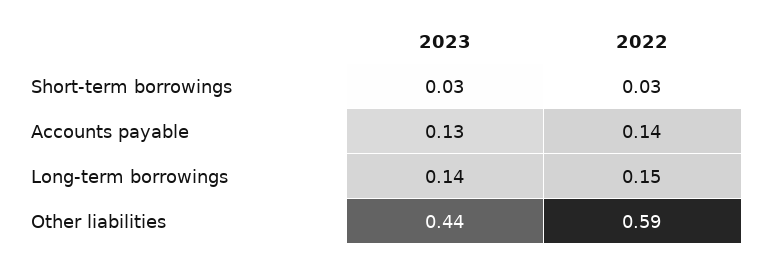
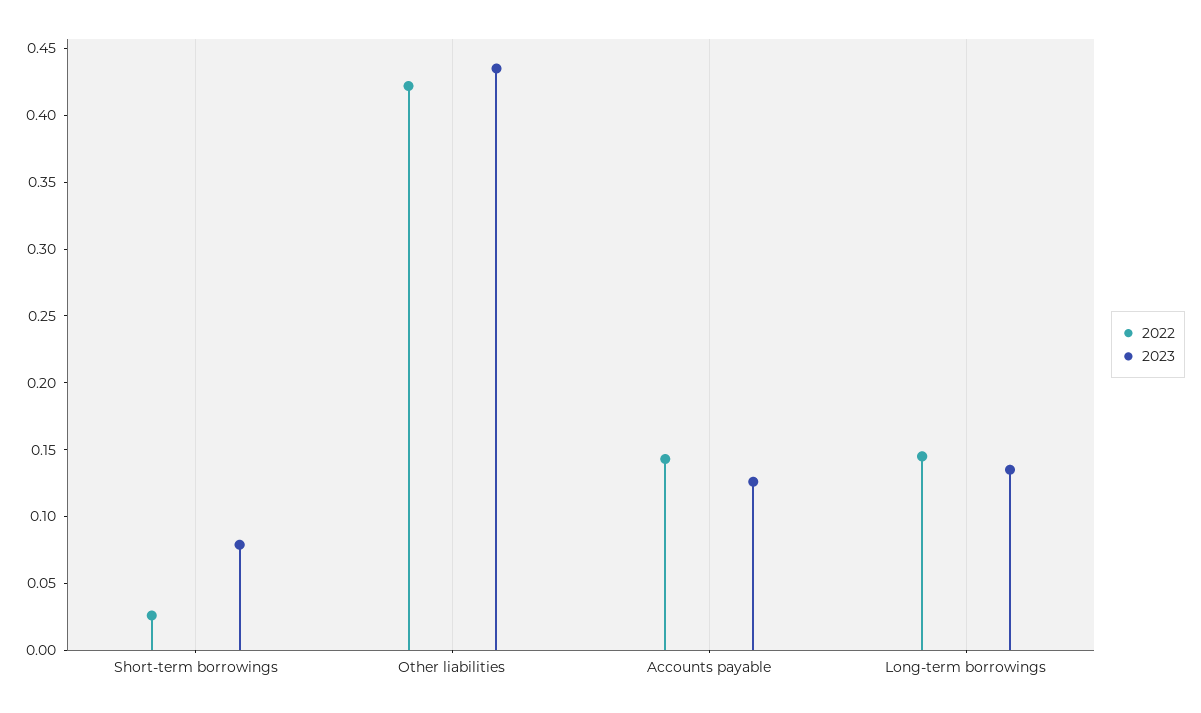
  {
    "2023": {
-     "Short-term borrowings": 0.03,
+     "Short-term borrowings": 0.08,
      "Accounts payable": 0.13,
      "Long-term borrowings": 0.14,
      "Other liabilities": 0.44
    },
    "2022": {
      "Short-term borrowings": 0.03,
      "Accounts payable": 0.14,
      "Long-term borrowings": 0.15,
-     "Other liabilities": 0.59
+     "Other liabilities": 0.42
    }
  }

